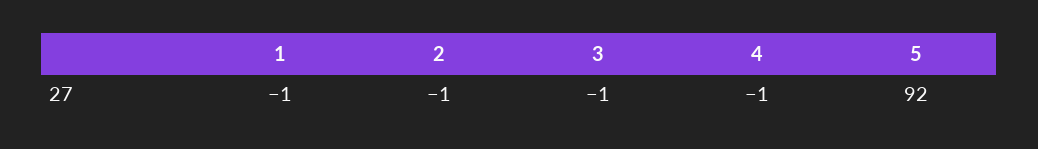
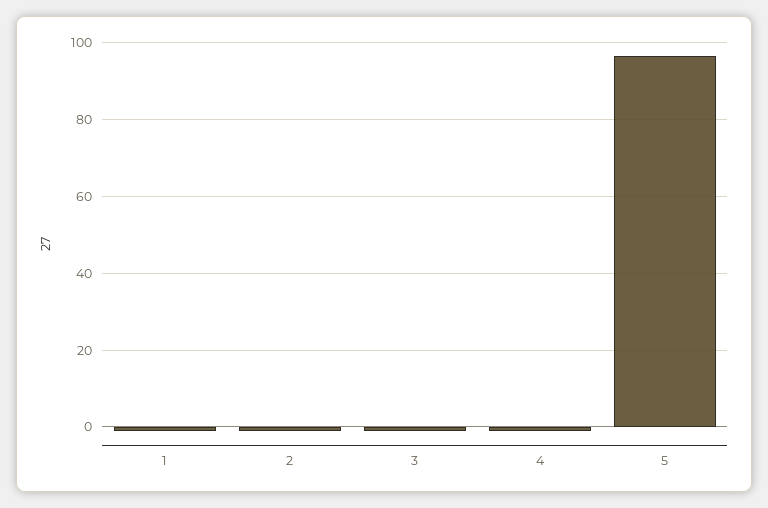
  {
    "1": -1,
    "2": -1,
    "3": -1,
    "4": -1,
-   "5": 92
+   "5": 96
  }

